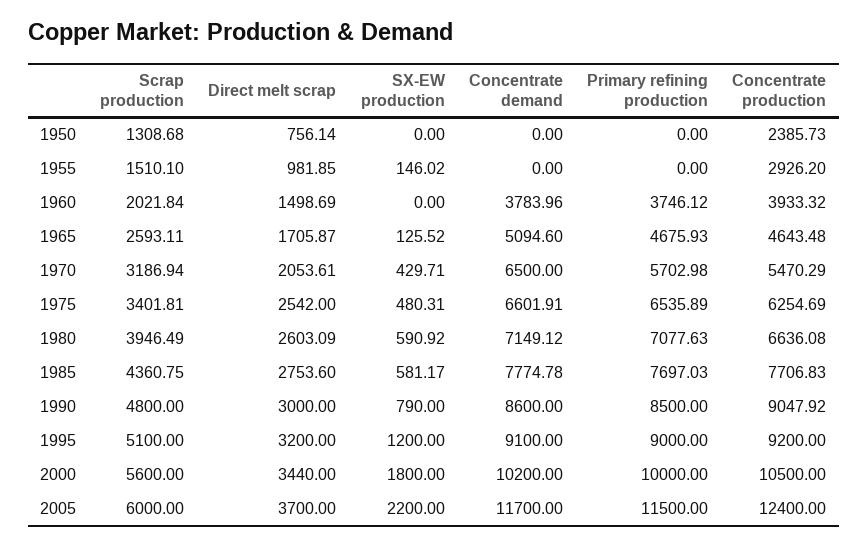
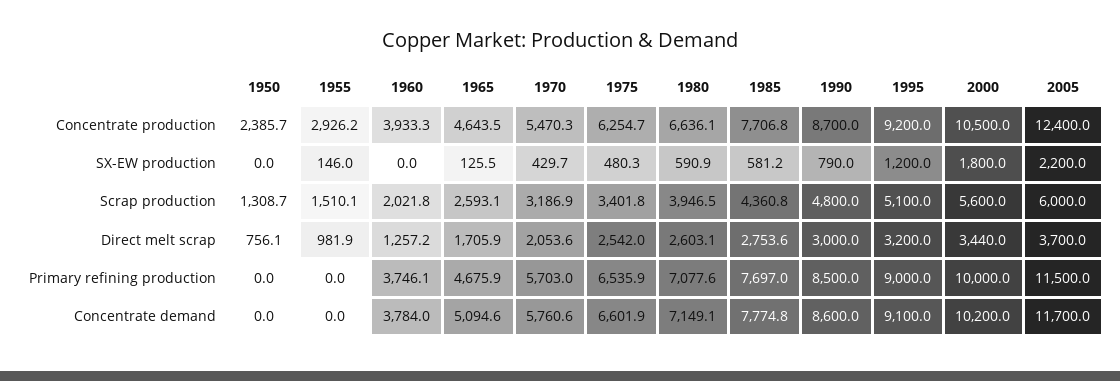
  {
    "Scrap production": {
      "1950": 1308.68,
      "1955": 1510.1,
      "1960": 2021.84,
      "1965": 2593.11,
      "1970": 3186.94,
      "1975": 3401.81,
      "1980": 3946.49,
      "1985": 4360.75,
      "1990": 4800,
      "1995": 5100,
      "2000": 5600,
      "2005": 6000
    },
    "Direct melt scrap": {
      "1950": 756.14,
      "1955": 981.85,
-     "1960": 1498.69,
+     "1960": 1257.2,
      "1965": 1705.87,
      "1970": 2053.61,
      "1975": 2542,
      "1980": 2603.09,
      "1985": 2753.6,
      "1990": 3000,
      "1995": 3200,
      "2000": 3440,
      "2005": 3700
    },
    "SX-EW production": {
      "1950": 0,
      "1955": 146.02,
      "1960": 0,
      "1965": 125.52,
      "1970": 429.71,
      "1975": 480.31,
      "1980": 590.92,
      "1985": 581.17,
      "1990": 790,
      "1995": 1200,
      "2000": 1800,
      "2005": 2200
    },
    "Concentrate demand": {
      "1950": 0,
      "1955": 0,
      "1960": 3783.96,
      "1965": 5094.6,
-     "1970": 6500,
+     "1970": 5760.6,
      "1975": 6601.91,
      "1980": 7149.12,
      "1985": 7774.78,
      "1990": 8600,
      "1995": 9100,
      "2000": 10200,
      "2005": 11700
    },
    "Primary refining production": {
      "1950": 0,
      "1955": 0,
      "1960": 3746.12,
      "1965": 4675.93,
      "1970": 5702.98,
      "1975": 6535.89,
      "1980": 7077.63,
      "1985": 7697.03,
      "1990": 8500,
      "1995": 9000,
      "2000": 10000,
      "2005": 11500
    },
    "Concentrate production": {
      "1950": 2385.73,
      "1955": 2926.2,
      "1960": 3933.32,
      "1965": 4643.48,
      "1970": 5470.29,
      "1975": 6254.69,
      "1980": 6636.08,
      "1985": 7706.83,
-     "1990": 9047.92,
+     "1990": 8700,
      "1995": 9200,
      "2000": 10500,
      "2005": 12400
    }
  }

